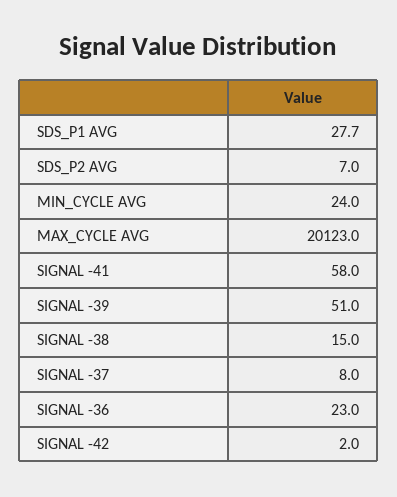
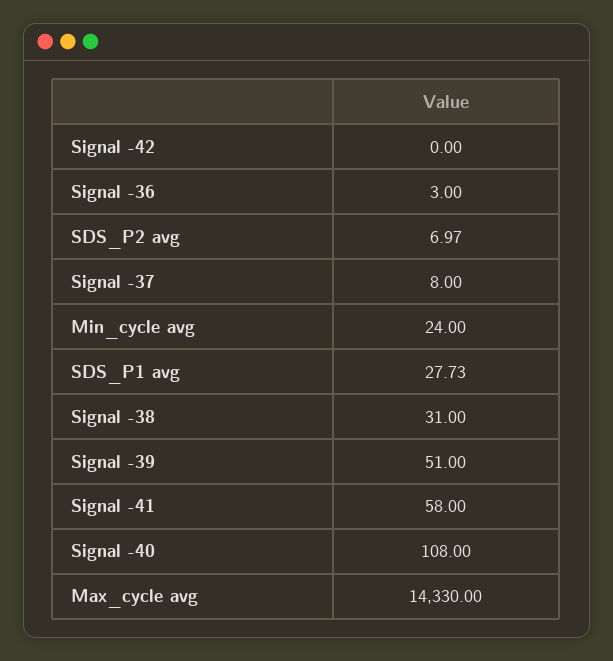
  {
    "SDS_P1 AVG": 27.73,
    "SDS_P2 AVG": 6.97,
    "MIN_CYCLE AVG": 24,
-   "MAX_CYCLE AVG": 20123,
+   "MAX_CYCLE AVG": 14330,
    "SIGNAL -41": 58,
    "SIGNAL -39": 51,
-   "SIGNAL -38": 15,
+   "SIGNAL -38": 31,
    "SIGNAL -37": 8,
-   "SIGNAL -36": 23,
+   "SIGNAL -36": 3,
-   "SIGNAL -42": 2
+   "SIGNAL -42": 0,
+   "Signal -40": 108
  }

